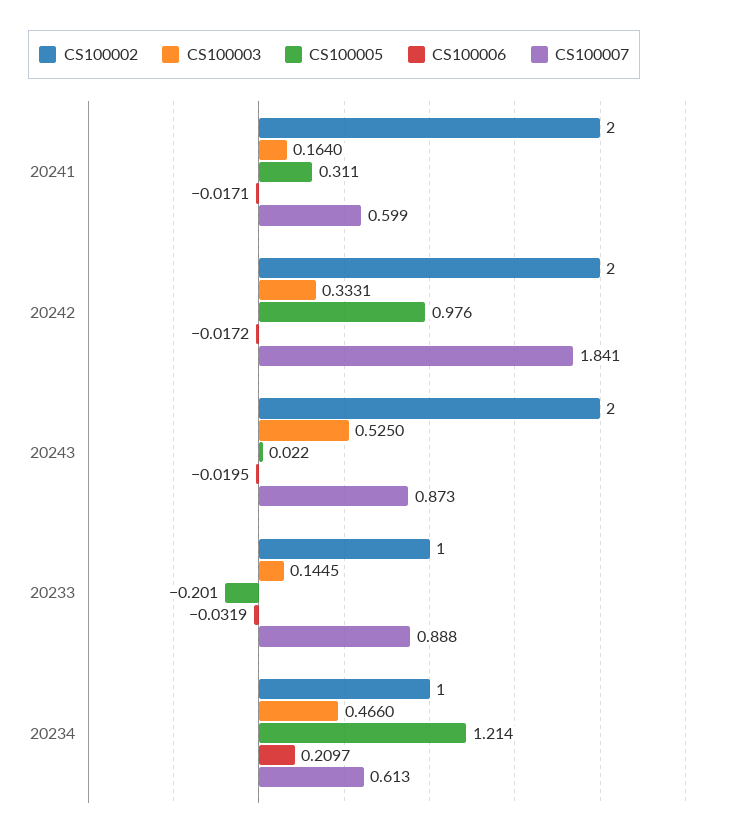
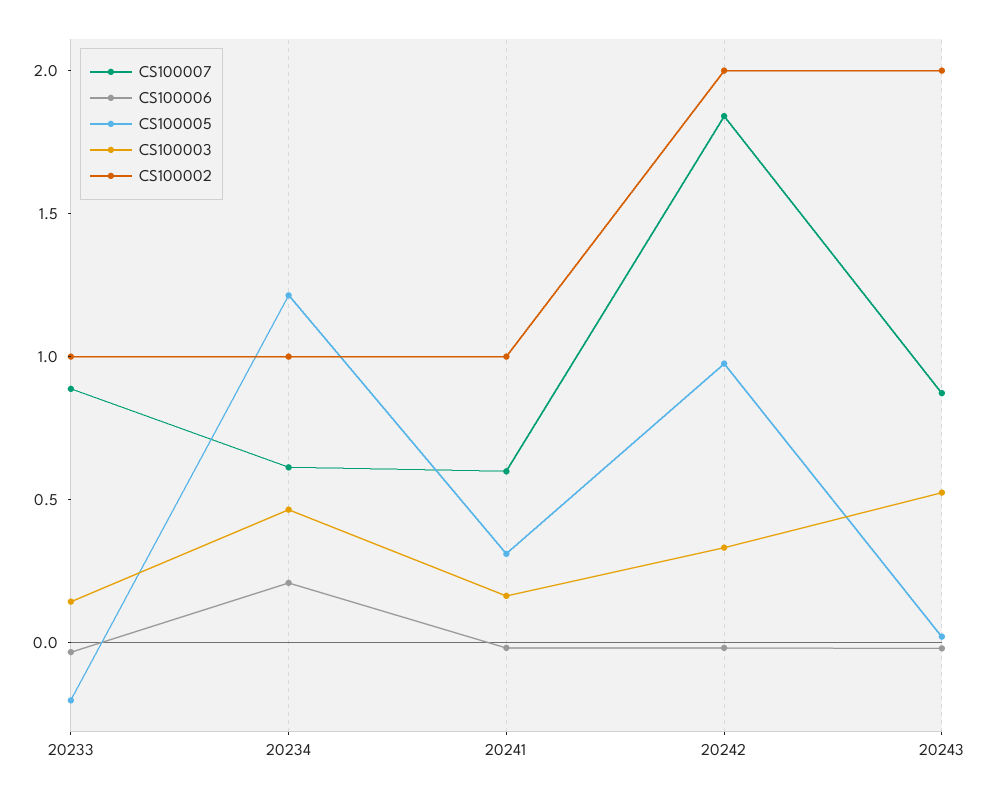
  {
    "CS100002": {
-     "20241": 2,
+     "20241": 1,
      "20242": 2,
      "20243": 2,
      "20233": 1,
      "20234": 1
    },
    "CS100003": {
      "20241": 0.164,
      "20242": 0.3331,
      "20243": 0.525,
      "20233": 0.1445,
      "20234": 0.466
    },
    "CS100005": {
      "20241": 0.311,
      "20242": 0.976,
      "20243": 0.022,
      "20233": -0.201,
      "20234": 1.214
    },
    "CS100006": {
      "20241": -0.0171,
      "20242": -0.0172,
      "20243": -0.0195,
      "20233": -0.0319,
      "20234": 0.2097
    },
    "CS100007": {
      "20241": 0.599,
      "20242": 1.841,
      "20243": 0.873,
      "20233": 0.888,
      "20234": 0.613
    }
  }

